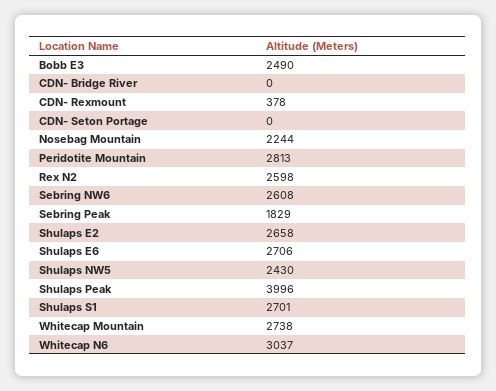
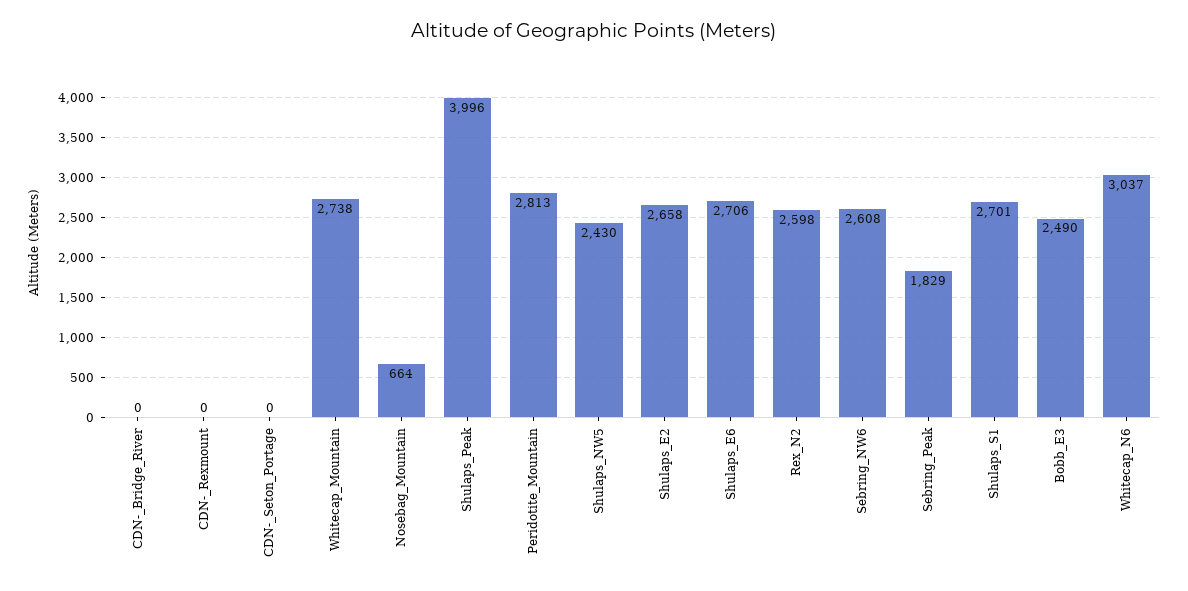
  {
    "Bobb E3": 2490,
    "CDN- Bridge River": 0,
-   "CDN- Rexmount": 378,
+   "CDN- Rexmount": 0,
    "CDN- Seton Portage": 0,
-   "Nosebag Mountain": 2244,
+   "Nosebag Mountain": 664,
    "Peridotite Mountain": 2813,
    "Rex N2": 2598,
    "Sebring NW6": 2608,
    "Sebring Peak": 1829,
    "Shulaps E2": 2658,
    "Shulaps E6": 2706,
    "Shulaps NW5": 2430,
    "Shulaps Peak": 3996,
    "Shulaps S1": 2701,
    "Whitecap Mountain": 2738,
    "Whitecap N6": 3037
  }

